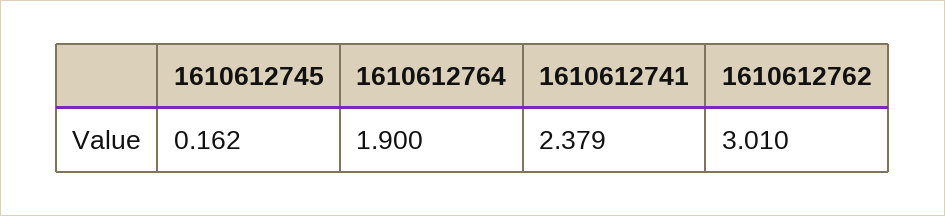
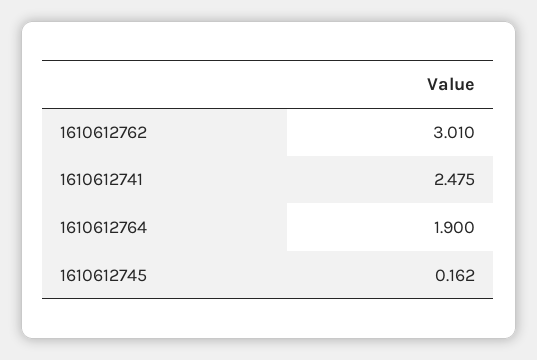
  {
    "1610612745": 0.162,
    "1610612764": 1.9,
-   "1610612741": 2.379,
+   "1610612741": 2.475,
    "1610612762": 3.01
  }

